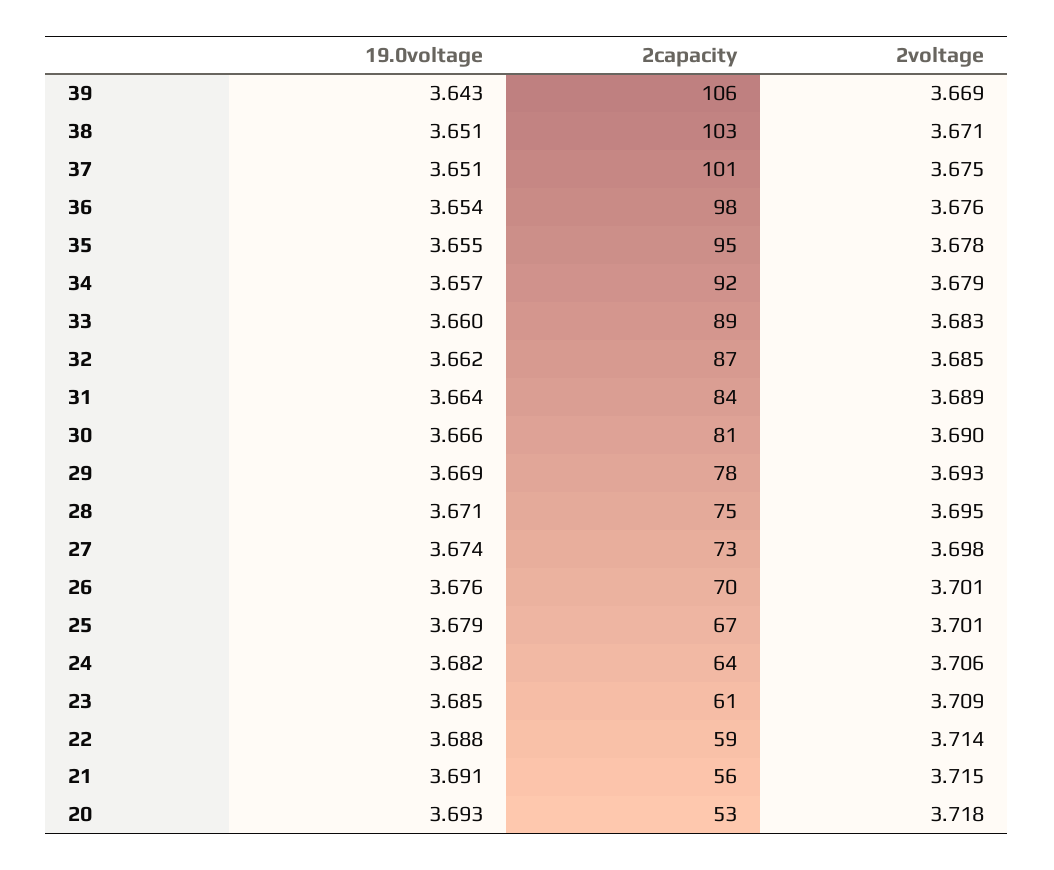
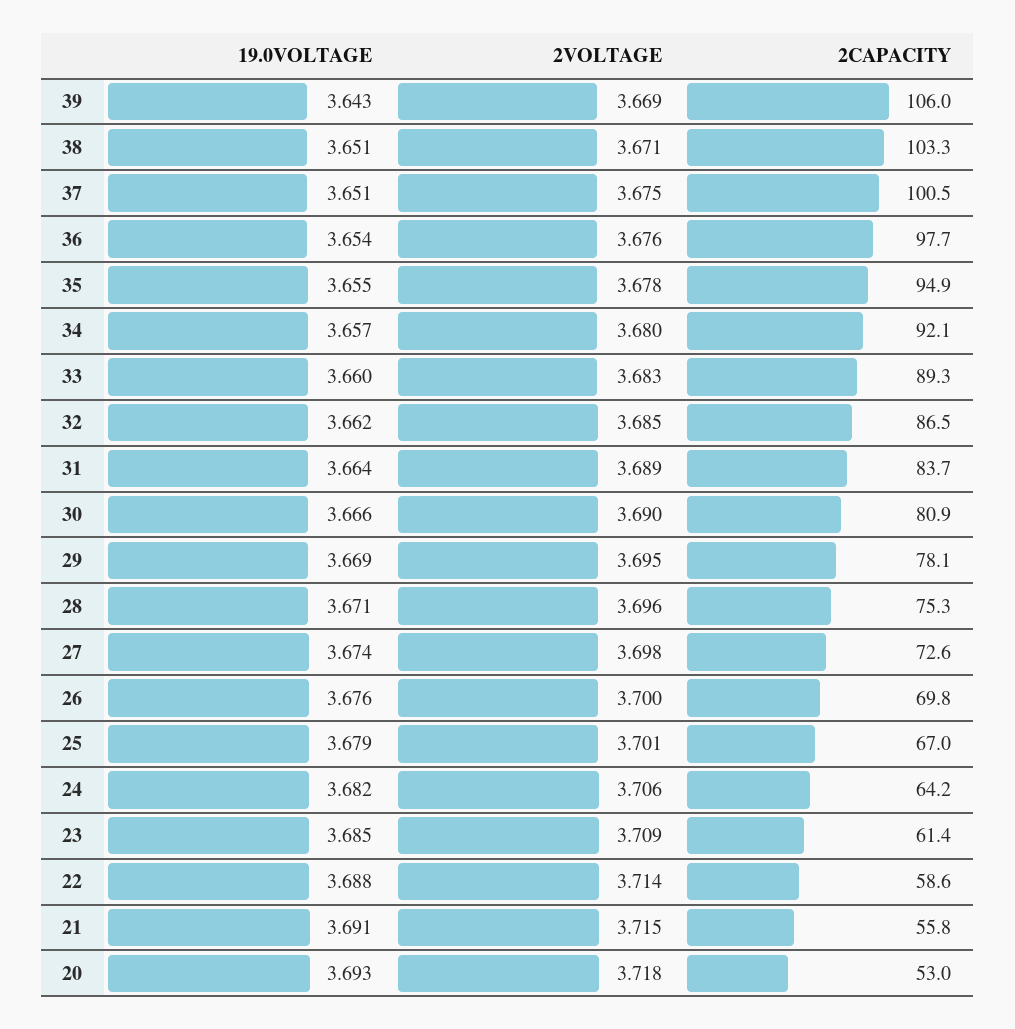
  {
    "19.0voltage": {
      "39": 3.643,
      "38": 3.651,
      "37": 3.651,
      "36": 3.654,
      "35": 3.655,
      "34": 3.657,
      "33": 3.66,
      "32": 3.662,
      "31": 3.664,
      "30": 3.666,
      "29": 3.669,
      "28": 3.671,
      "27": 3.674,
      "26": 3.676,
      "25": 3.679,
      "24": 3.682,
      "23": 3.685,
      "22": 3.688,
      "21": 3.691,
      "20": 3.693
    },
    "2capacity": {
      "39": 106,
      "38": 103.3,
      "37": 100.5,
      "36": 97.7,
      "35": 94.9,
      "34": 92.1,
      "33": 89.3,
      "32": 86.5,
      "31": 83.7,
      "30": 80.9,
      "29": 78.1,
      "28": 75.3,
      "27": 72.6,
      "26": 69.8,
      "25": 67,
      "24": 64.2,
      "23": 61.4,
      "22": 58.6,
      "21": 55.8,
      "20": 53
    },
    "2voltage": {
      "39": 3.669,
      "38": 3.671,
      "37": 3.675,
      "36": 3.676,
      "35": 3.678,
-     "34": 3.679,
+     "34": 3.68,
      "33": 3.683,
      "32": 3.685,
      "31": 3.689,
      "30": 3.69,
-     "29": 3.693,
+     "29": 3.695,
-     "28": 3.695,
+     "28": 3.696,
      "27": 3.698,
-     "26": 3.701,
+     "26": 3.7,
      "25": 3.701,
      "24": 3.706,
      "23": 3.709,
      "22": 3.714,
      "21": 3.715,
      "20": 3.718
    }
  }

